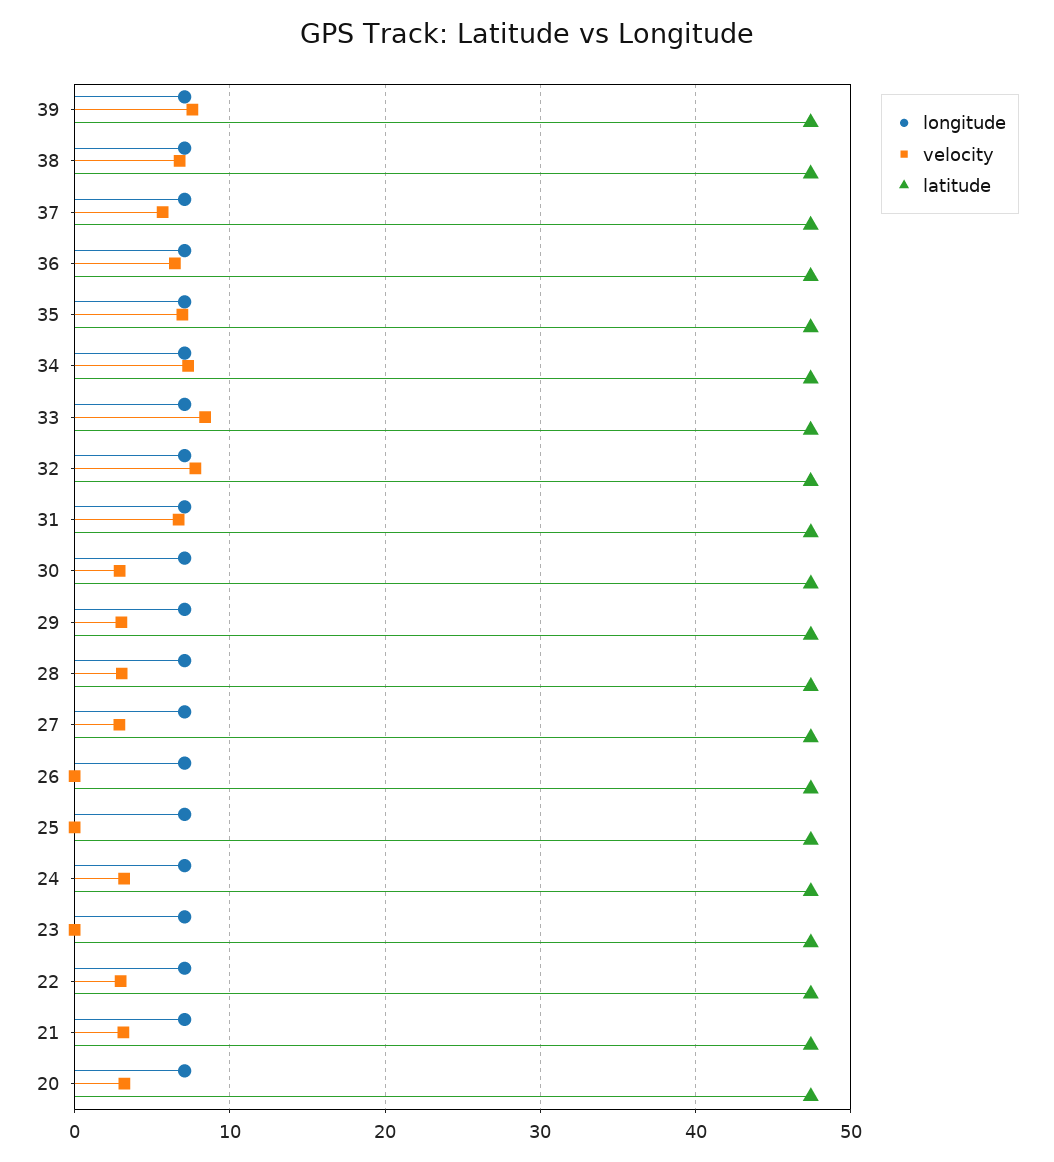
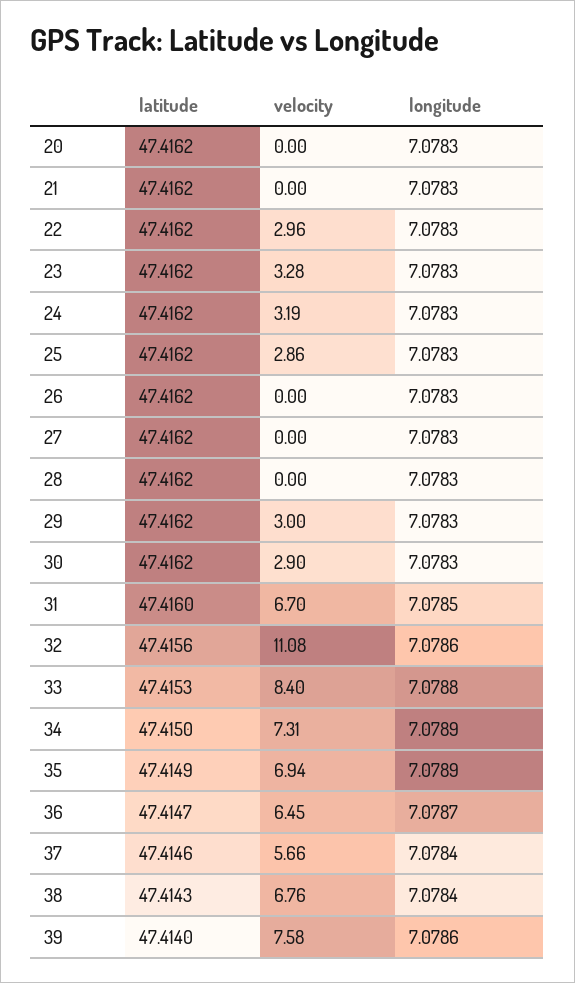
  {
    "longitude": {
      "39": 7.0786,
      "38": 7.0784,
      "37": 7.0784,
      "36": 7.0787,
      "35": 7.0789,
      "34": 7.0789,
      "33": 7.0788,
      "32": 7.0786,
      "31": 7.0785,
      "30": 7.0783,
      "29": 7.0783,
      "28": 7.0783,
      "27": 7.0783,
      "26": 7.0783,
      "25": 7.0783,
      "24": 7.0783,
      "23": 7.0783,
      "22": 7.0783,
      "21": 7.0783,
      "20": 7.0783
    },
    "velocity": {
      "39": 7.58,
      "38": 6.76,
      "37": 5.66,
      "36": 6.45,
      "35": 6.94,
      "34": 7.31,
      "33": 8.4,
-     "32": 8,
+     "32": 11.08,
      "31": 6.7,
      "30": 2.9,
      "29": 3,
-     "28": 3,
+     "28": 0,
-     "27": 3,
+     "27": 0,
      "26": 0,
-     "25": 0,
+     "25": 2.86,
      "24": 3.19,
-     "23": 0,
+     "23": 3.28,
      "22": 2.96,
-     "21": 3,
+     "21": 0,
-     "20": 3
+     "20": 0
    },
    "latitude": {
      "39": 47.414,
      "38": 47.4143,
      "37": 47.4146,
      "36": 47.4147,
      "35": 47.4149,
      "34": 47.415,
      "33": 47.4153,
      "32": 47.4156,
      "31": 47.416,
      "30": 47.4162,
      "29": 47.4162,
      "28": 47.4162,
      "27": 47.4162,
      "26": 47.4162,
      "25": 47.4162,
      "24": 47.4162,
      "23": 47.4162,
      "22": 47.4162,
      "21": 47.4162,
      "20": 47.4162
    }
  }

